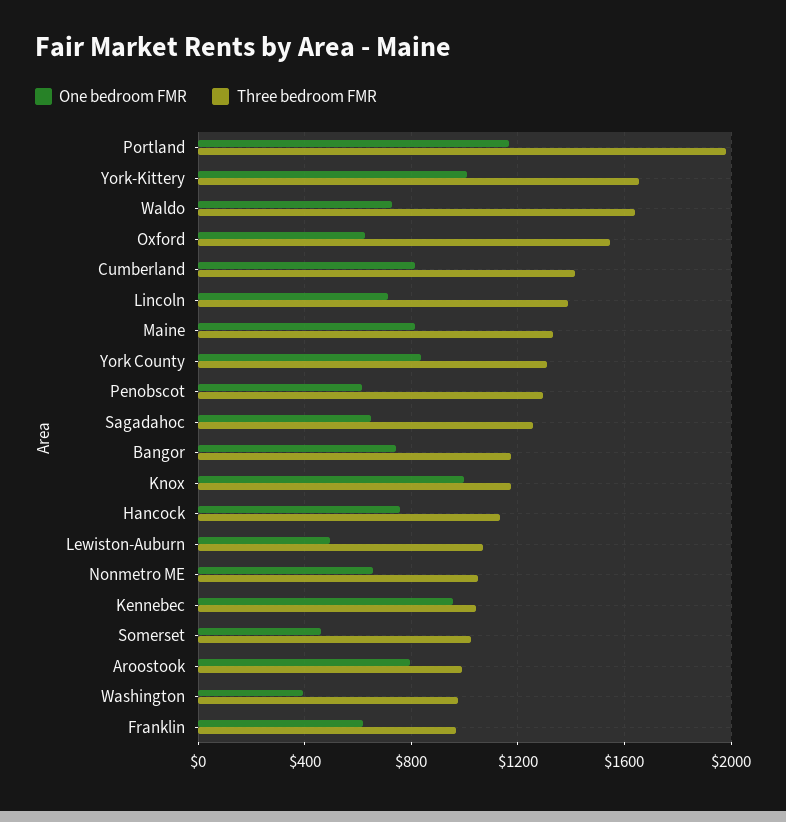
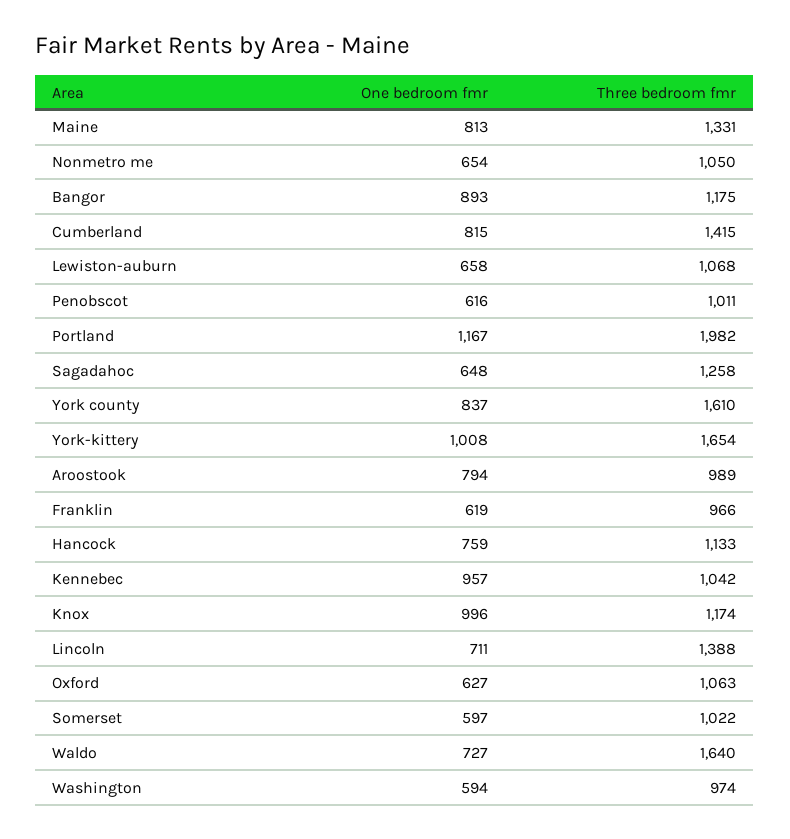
  {
    "One bedroom FMR": {
      "Portland": 1167,
      "York-Kittery": 1008,
      "Waldo": 727,
      "Oxford": 627,
      "Cumberland": 815,
      "Lincoln": 711,
      "Maine": 813,
      "York County": 837,
      "Penobscot": 616,
      "Sagadahoc": 648,
-     "Bangor": 750,
+     "Bangor": 893,
      "Knox": 996,
      "Hancock": 759,
-     "Lewiston-Auburn": 500,
+     "Lewiston-Auburn": 658,
      "Nonmetro ME": 654,
      "Kennebec": 957,
-     "Somerset": 450,
+     "Somerset": 597,
      "Aroostook": 794,
-     "Washington": 400,
+     "Washington": 594,
      "Franklin": 619
    },
    "Three bedroom FMR": {
      "Portland": 1982,
      "York-Kittery": 1654,
      "Waldo": 1640,
-     "Oxford": 1550,
+     "Oxford": 1063,
      "Cumberland": 1415,
      "Lincoln": 1388,
      "Maine": 1331,
-     "York County": 1300,
+     "York County": 1610,
-     "Penobscot": 1300,
+     "Penobscot": 1011,
      "Sagadahoc": 1258,
      "Bangor": 1175,
      "Knox": 1174,
      "Hancock": 1133,
      "Lewiston-Auburn": 1068,
      "Nonmetro ME": 1050,
      "Kennebec": 1042,
      "Somerset": 1022,
      "Aroostook": 989,
      "Washington": 974,
      "Franklin": 966
    }
  }

